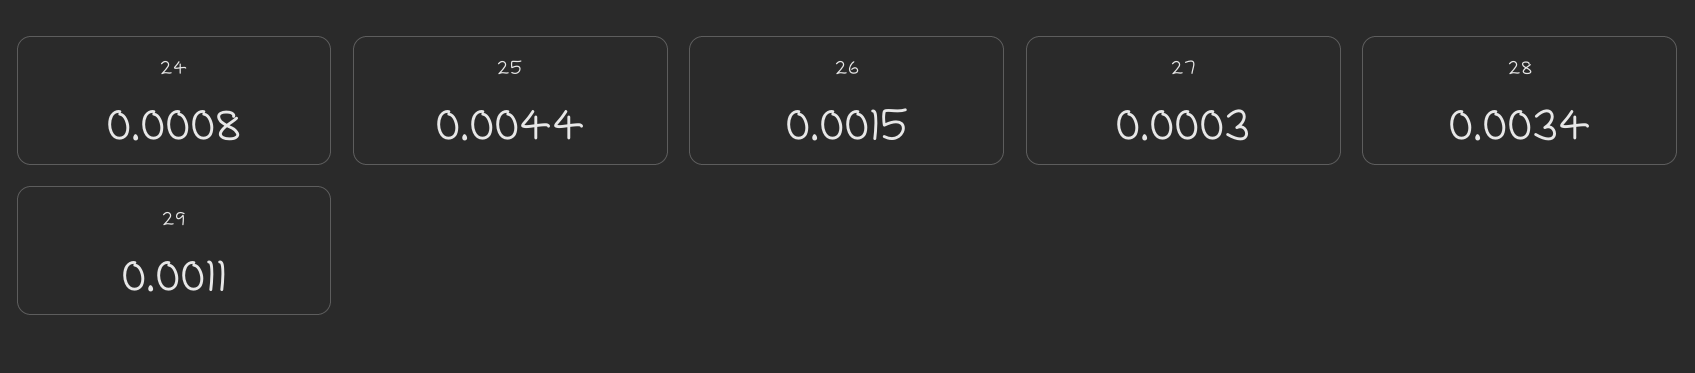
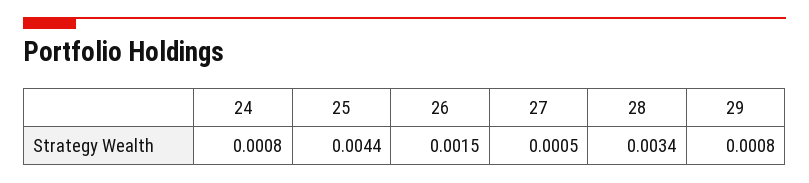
  {
    "24": 0.0008,
    "25": 0.0044,
    "26": 0.0015,
-   "27": 0.0003,
+   "27": 0.0005,
    "28": 0.0034,
-   "29": 0.0011
+   "29": 0.0008
  }

